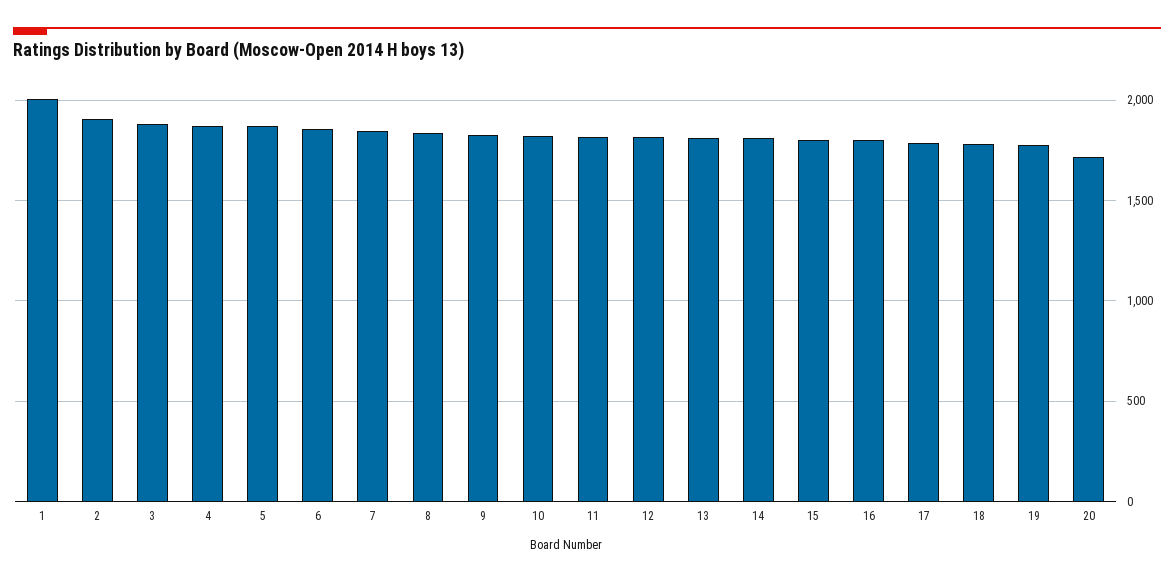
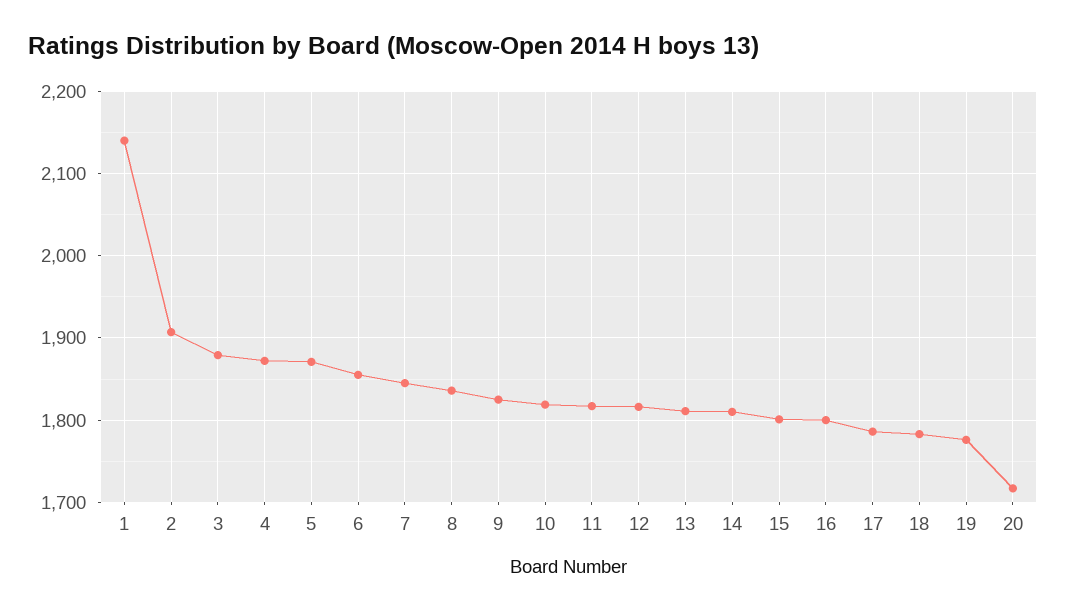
  {
-   "1": 2000,
+   "1": 2140,
    "2": 1910,
    "3": 1880,
    "4": 1870,
    "5": 1870,
    "6": 1860,
    "7": 1850,
    "8": 1840,
    "9": 1830,
    "10": 1820,
    "11": 1820,
    "12": 1820,
    "13": 1810,
    "14": 1810,
    "15": 1800,
    "16": 1800,
    "17": 1790,
    "18": 1780,
    "19": 1780,
    "20": 1720
  }

